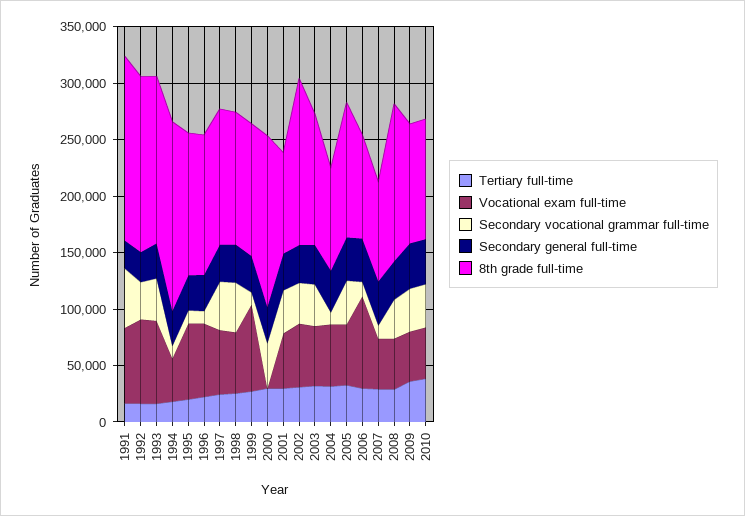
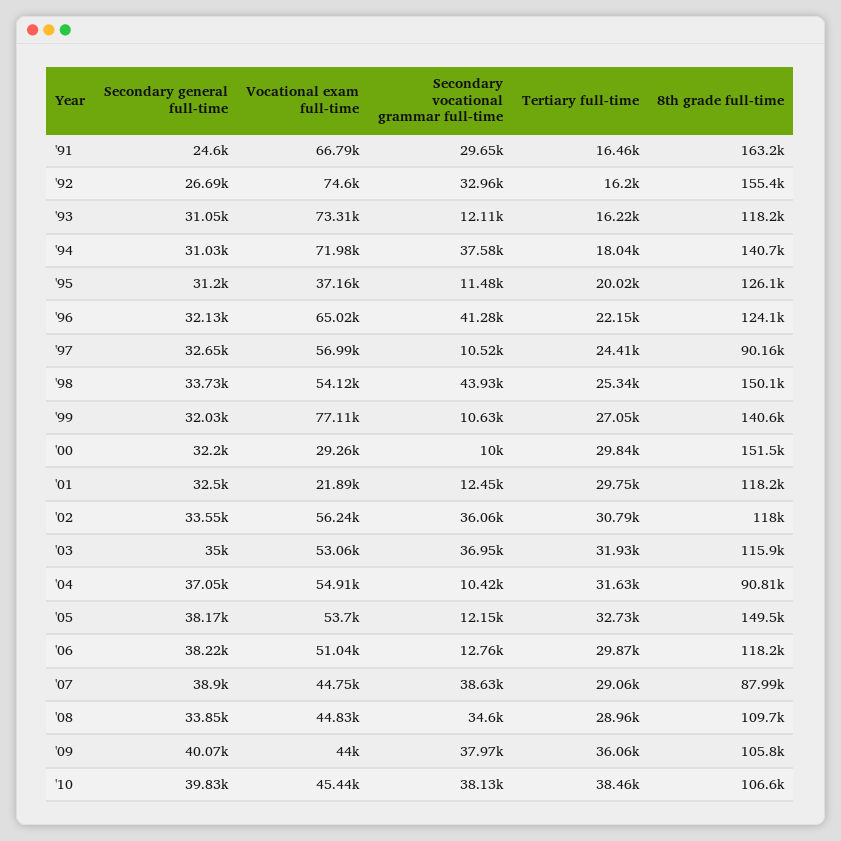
  {
    "Tertiary full-time": {
      "1991": 16460,
      "1992": 16200,
      "1993": 16220,
      "1994": 18040,
      "1995": 20020,
      "1996": 22150,
      "1997": 24410,
      "1998": 25340,
      "1999": 27050,
      "2000": 29840,
      "2001": 29750,
      "2002": 30790,
      "2003": 31930,
      "2004": 31630,
      "2005": 32730,
      "2006": 29870,
      "2007": 29060,
      "2008": 28960,
      "2009": 36060,
      "2010": 38460
    },
    "Vocational exam full-time": {
      "1991": 66790,
      "1992": 74600,
      "1993": 73310,
-     "1994": 40000,
+     "1994": 71980,
-     "1995": 70000,
+     "1995": 37160,
      "1996": 65020,
      "1997": 56990,
      "1998": 54120,
      "1999": 77110,
-     "2000": 0,
+     "2000": 29260,
-     "2001": 50000,
+     "2001": 21890,
      "2002": 56240,
      "2003": 53060,
      "2004": 54910,
      "2005": 53700,
-     "2006": 80000,
+     "2006": 51040,
      "2007": 44750,
      "2008": 44830,
      "2009": 44000,
      "2010": 45440
    },
    "Secondary vocational grammar full-time": {
-     "1991": 50000,
+     "1991": 29650,
      "1992": 32960,
-     "1993": 40000,
+     "1993": 12110,
-     "1994": 10000,
+     "1994": 37580,
      "1995": 11480,
-     "1996": 10000,
+     "1996": 41280,
-     "1997": 40000,
+     "1997": 10520,
      "1998": 43930,
      "1999": 10630,
-     "2000": 40000,
+     "2000": 10000,
-     "2001": 40000,
+     "2001": 12450,
      "2002": 36060,
      "2003": 36950,
      "2004": 10420,
-     "2005": 40000,
+     "2005": 12150,
      "2006": 12760,
-     "2007": 10000,
+     "2007": 38630,
      "2008": 34600,
      "2009": 37970,
      "2010": 38130
    },
    "Secondary general full-time": {
      "1991": 24600,
      "1992": 26690,
      "1993": 31050,
      "1994": 31030,
      "1995": 31200,
      "1996": 32130,
      "1997": 32650,
      "1998": 33730,
      "1999": 32030,
      "2000": 32200,
      "2001": 32500,
      "2002": 33550,
      "2003": 35000,
      "2004": 37050,
      "2005": 38170,
      "2006": 38220,
      "2007": 38900,
      "2008": 33850,
      "2009": 40070,
      "2010": 39830
    },
    "8th grade full-time": {
      "1991": 163200,
      "1992": 155400,
-     "1993": 150000,
+     "1993": 118200,
-     "1994": 170000,
+     "1994": 140700,
      "1995": 126100,
      "1996": 124100,
-     "1997": 120000,
+     "1997": 90160,
-     "1998": 120000,
+     "1998": 150100,
-     "1999": 120000,
+     "1999": 140600,
      "2000": 151500,
-     "2001": 90000,
+     "2001": 118200,
-     "2002": 150000,
+     "2002": 118000,
      "2003": 115900,
      "2004": 90810,
-     "2005": 120000,
+     "2005": 149500,
-     "2006": 90000,
+     "2006": 118200,
      "2007": 87990,
-     "2008": 140000,
+     "2008": 109700,
      "2009": 105800,
      "2010": 106600
    }
  }

